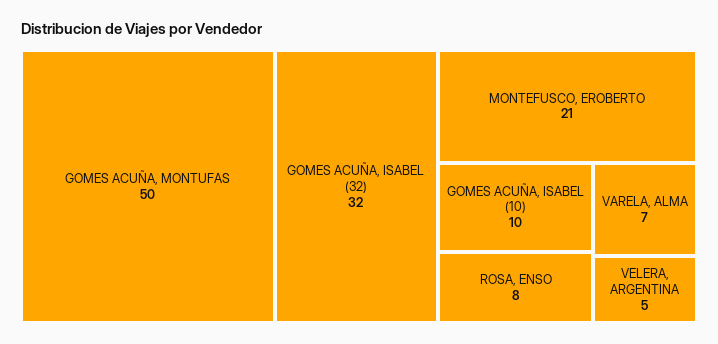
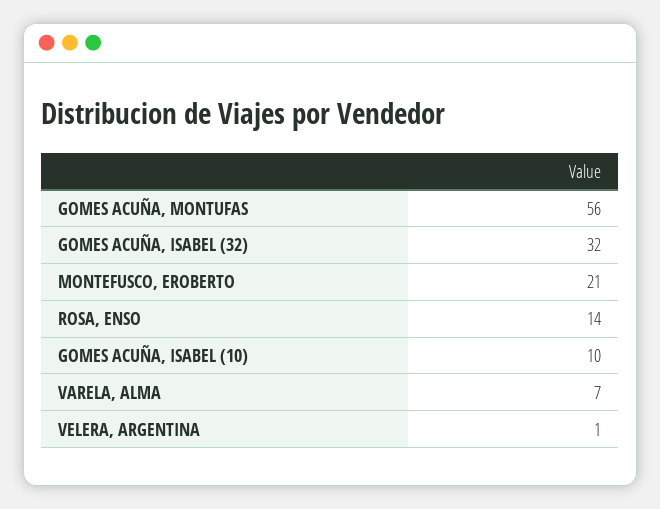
  {
-   "GOMES ACUÑA, MONTUFAS": 50,
+   "GOMES ACUÑA, MONTUFAS": 56,
    "GOMES ACUÑA, ISABEL (32)": 32,
    "MONTEFUSCO, EROBERTO": 21,
    "GOMES ACUÑA, ISABEL (10)": 10,
-   "ROSA, ENSO": 8,
+   "ROSA, ENSO": 14,
    "VARELA, ALMA": 7,
-   "VELERA, ARGENTINA": 5
+   "VELERA, ARGENTINA": 1
  }

